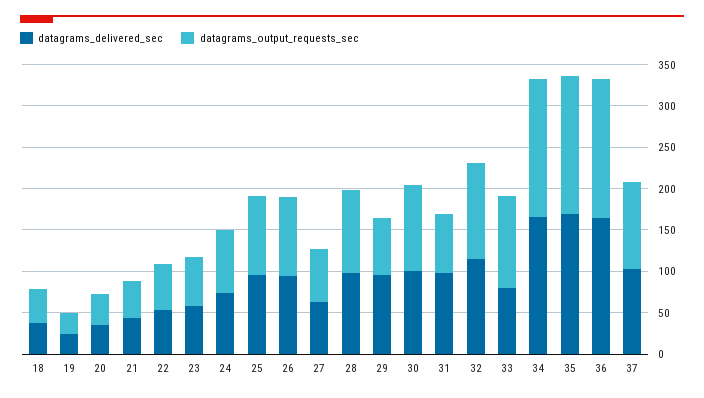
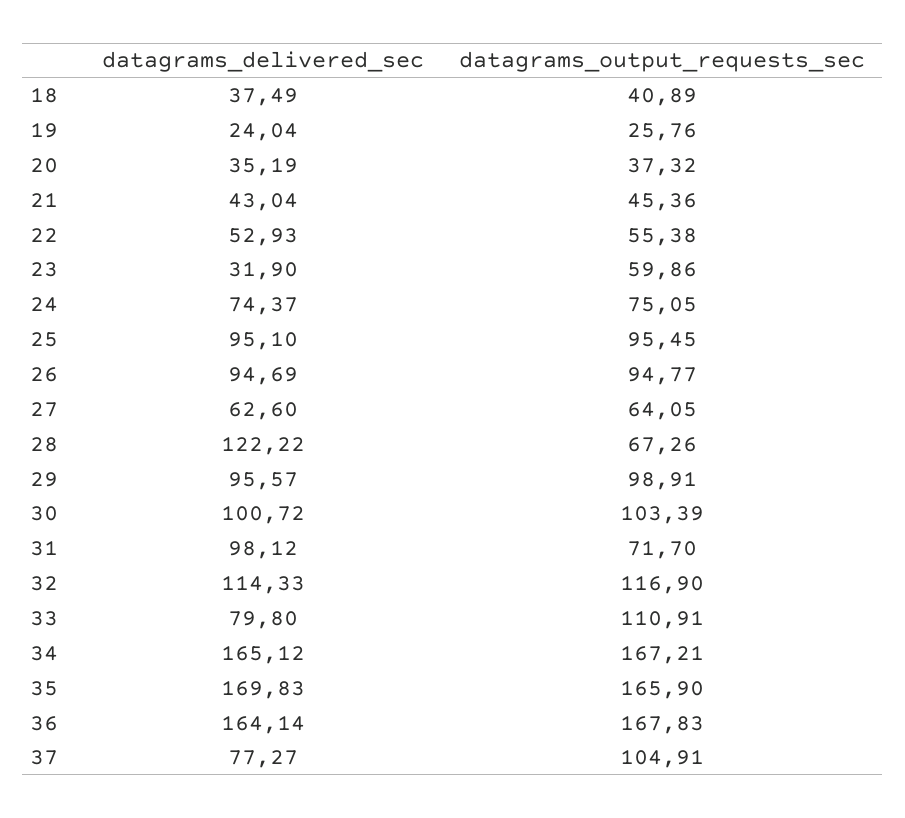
  {
    "datagrams_delivered_sec": {
      "18": 37.49,
      "19": 24.04,
      "20": 35.19,
      "21": 43.04,
      "22": 52.93,
-     "23": 60,
+     "23": 31.9,
      "24": 74.37,
      "25": 95.1,
      "26": 94.69,
      "27": 62.6,
-     "28": 100,
+     "28": 122.22,
      "29": 95.57,
      "30": 100.72,
      "31": 98.12,
      "32": 114.33,
      "33": 79.8,
      "34": 165.12,
      "35": 169.83,
      "36": 164.14,
-     "37": 100
+     "37": 77.27
    },
    "datagrams_output_requests_sec": {
      "18": 40.89,
      "19": 25.76,
      "20": 37.32,
      "21": 45.36,
      "22": 55.38,
      "23": 59.86,
      "24": 75.05,
      "25": 95.45,
      "26": 94.77,
      "27": 64.05,
-     "28": 100,
+     "28": 67.26,
-     "29": 70,
+     "29": 98.91,
      "30": 103.39,
      "31": 71.7,
      "32": 116.9,
      "33": 110.91,
      "34": 167.21,
      "35": 165.9,
      "36": 167.83,
      "37": 104.91
    }
  }

